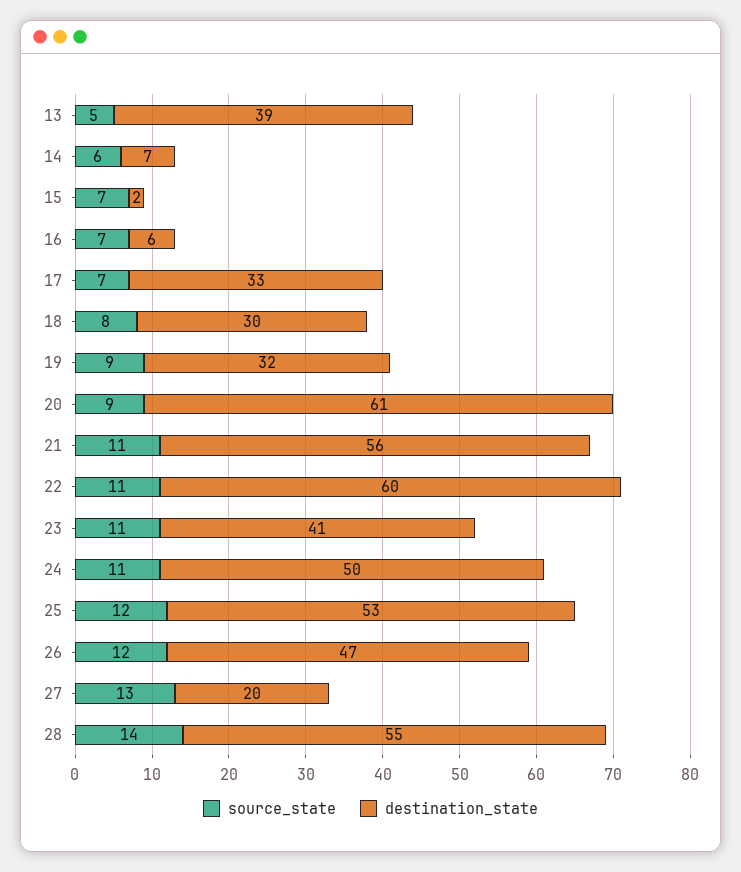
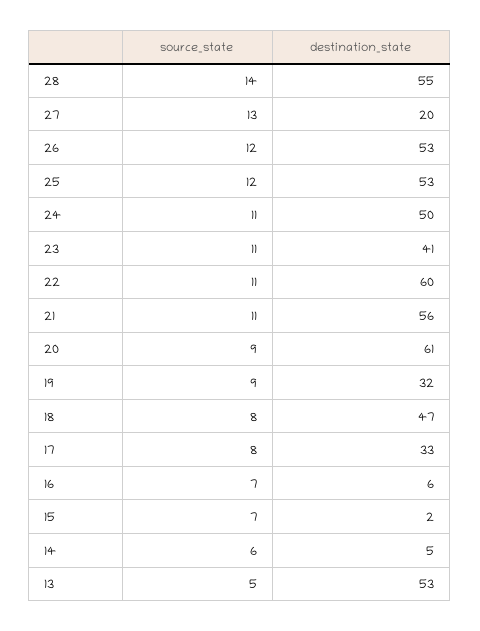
  {
    "source_state": {
      "13": 5,
      "14": 6,
      "15": 7,
      "16": 7,
-     "17": 7,
+     "17": 8,
      "18": 8,
      "19": 9,
      "20": 9,
      "21": 11,
      "22": 11,
      "23": 11,
      "24": 11,
      "25": 12,
      "26": 12,
      "27": 13,
      "28": 14
    },
    "destination_state": {
-     "13": 39,
+     "13": 53,
-     "14": 7,
+     "14": 5,
      "15": 2,
      "16": 6,
      "17": 33,
-     "18": 30,
+     "18": 47,
      "19": 32,
      "20": 61,
      "21": 56,
      "22": 60,
      "23": 41,
      "24": 50,
      "25": 53,
-     "26": 47,
+     "26": 53,
      "27": 20,
      "28": 55
    }
  }

